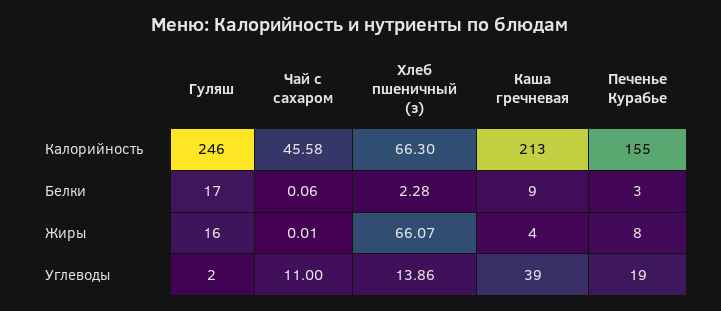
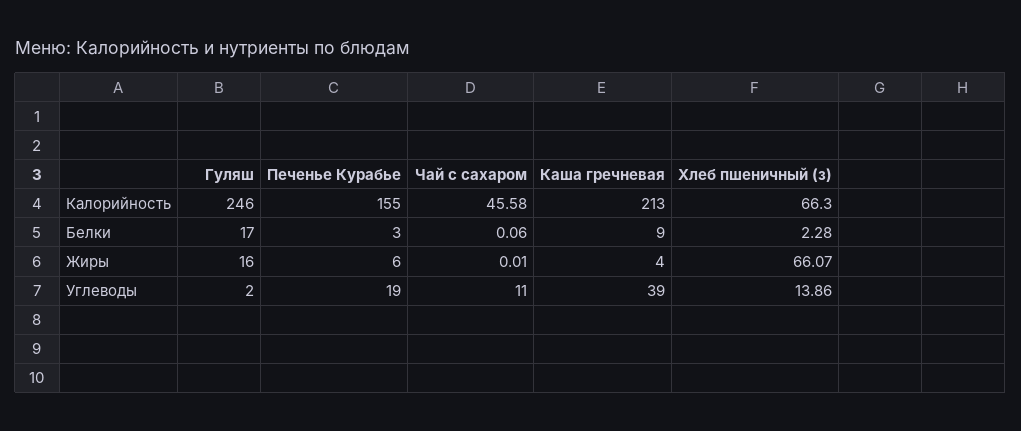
  {
    "Гуляш": {
      "Калорийность": 246,
      "Белки": 17,
      "Жиры": 16,
      "Углеводы": 2
    },
    "Чай с сахаром": {
      "Калорийность": 45.58,
      "Белки": 0.06,
      "Жиры": 0.01,
      "Углеводы": 11
    },
    "Хлеб пшеничный (з)": {
      "Калорийность": 66.3,
      "Белки": 2.28,
      "Жиры": 66.07,
      "Углеводы": 13.86
    },
    "Каша гречневая": {
      "Калорийность": 213,
      "Белки": 9,
      "Жиры": 4,
      "Углеводы": 39
    },
    "Печенье Курабье": {
      "Калорийность": 155,
      "Белки": 3,
-     "Жиры": 8,
+     "Жиры": 6,
      "Углеводы": 19
    }
  }

